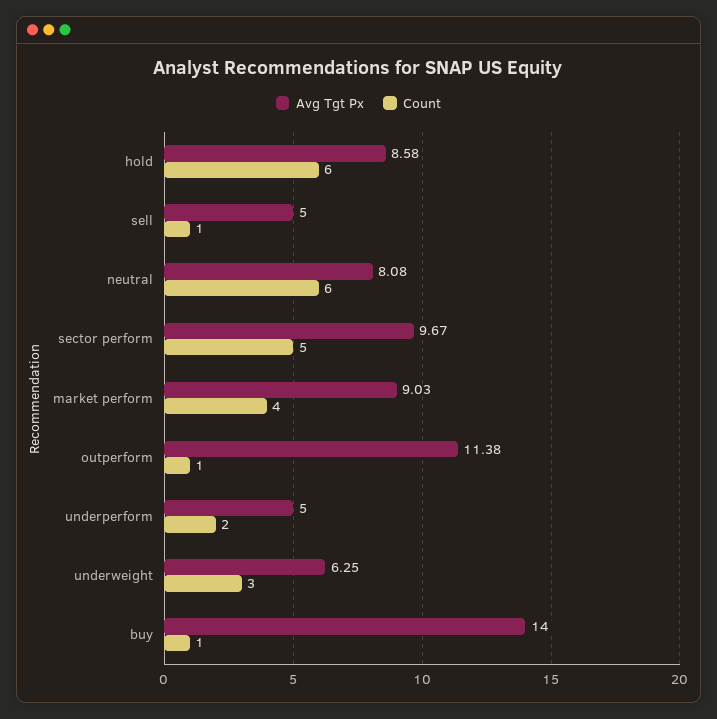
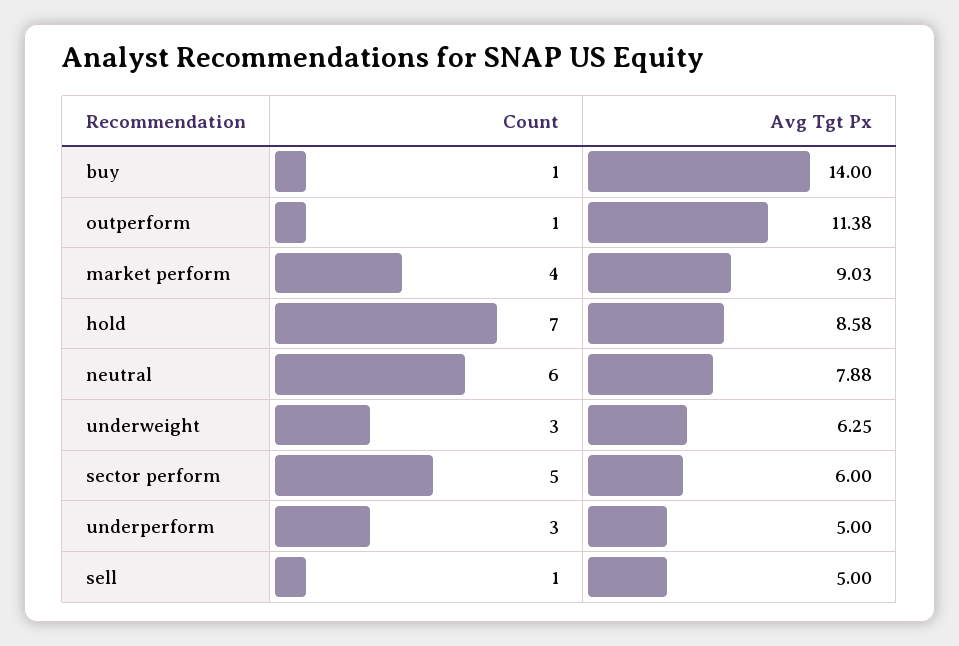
  {
    "Avg Tgt Px": {
      "hold": 8.58,
      "sell": 5,
-     "neutral": 8.08,
+     "neutral": 7.88,
-     "sector perform": 9.67,
+     "sector perform": 6,
      "market perform": 9.03,
      "outperform": 11.38,
      "underperform": 5,
      "underweight": 6.25,
      "buy": 14
    },
    "Count": {
-     "hold": 6,
+     "hold": 7,
      "sell": 1,
      "neutral": 6,
      "sector perform": 5,
      "market perform": 4,
      "outperform": 1,
-     "underperform": 2,
+     "underperform": 3,
      "underweight": 3,
      "buy": 1
    }
  }

